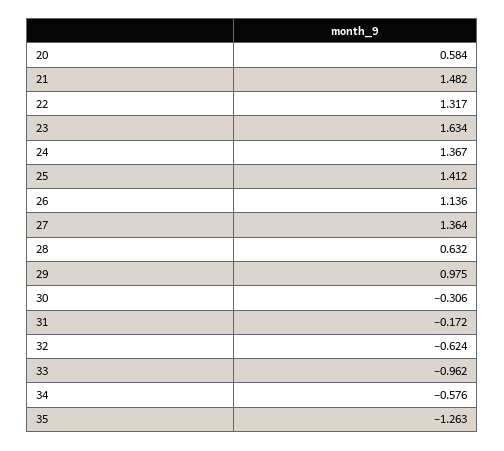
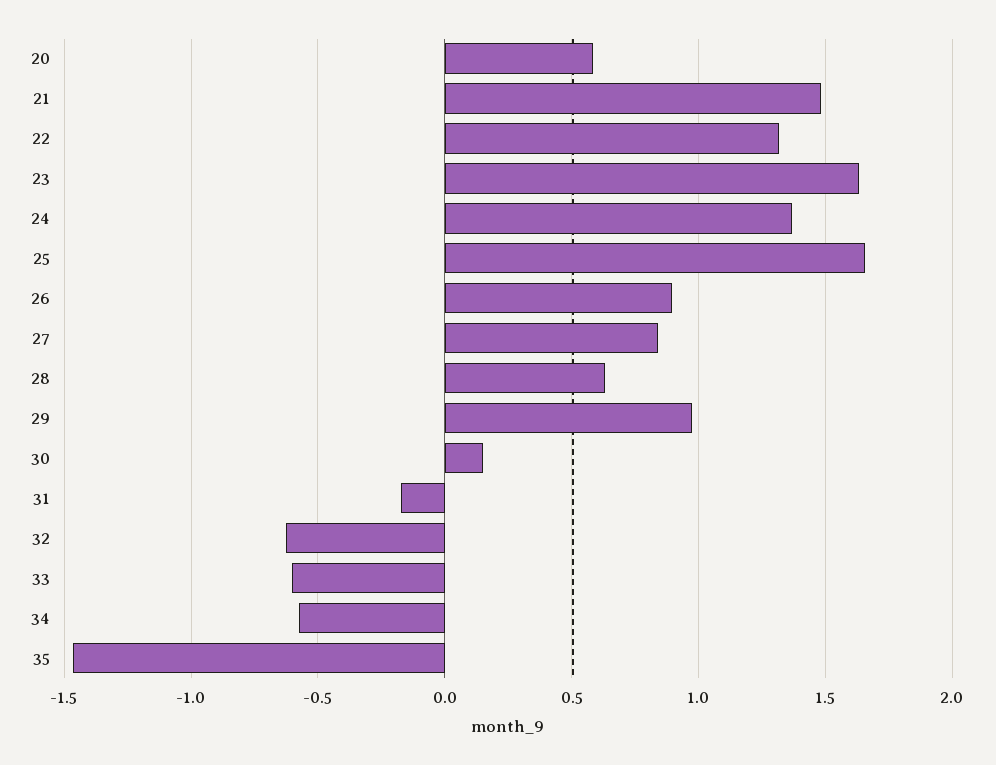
  {
    "20": 0.584,
    "21": 1.482,
    "22": 1.317,
    "23": 1.634,
    "24": 1.367,
-   "25": 1.412,
+   "25": 1.65,
-   "26": 1.136,
+   "26": 0.9,
-   "27": 1.364,
+   "27": 0.85,
    "28": 0.632,
    "29": 0.975,
-   "30": -0.306,
+   "30": 0.15,
    "31": -0.172,
    "32": -0.624,
-   "33": -0.962,
+   "33": -0.6,
    "34": -0.576,
-   "35": -1.263
+   "35": -1.45
  }

